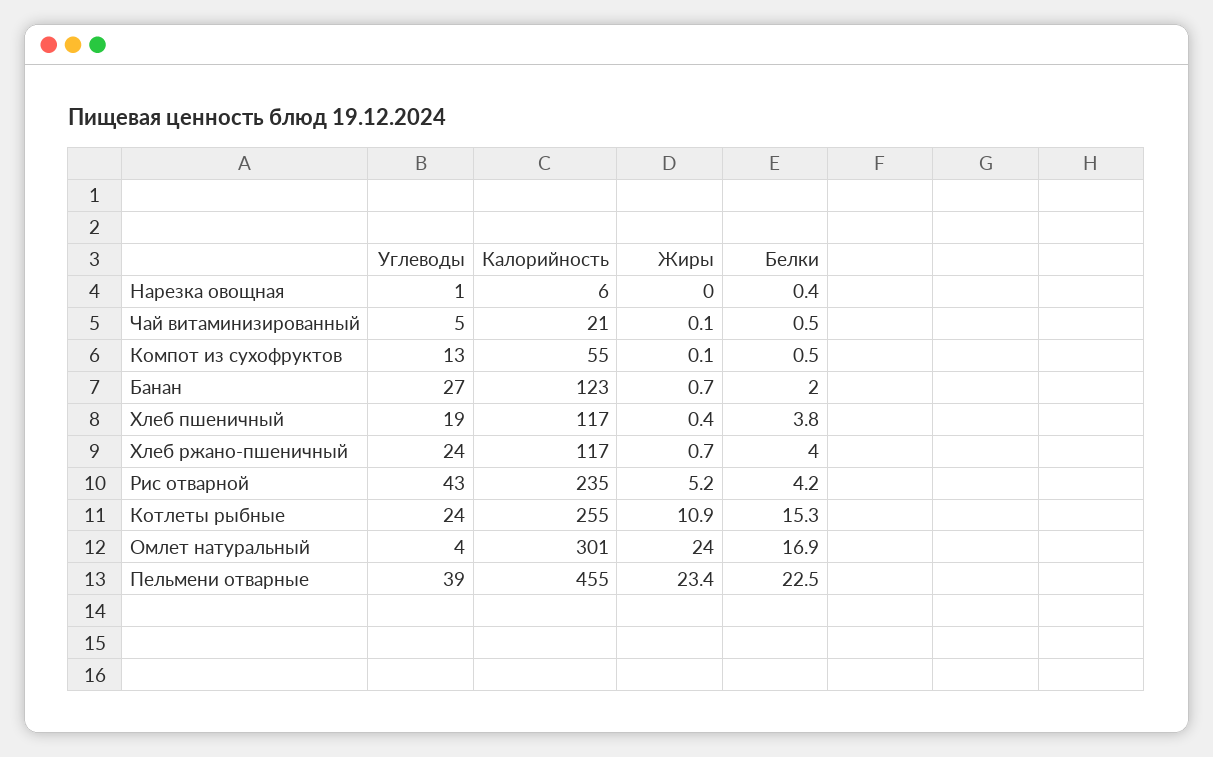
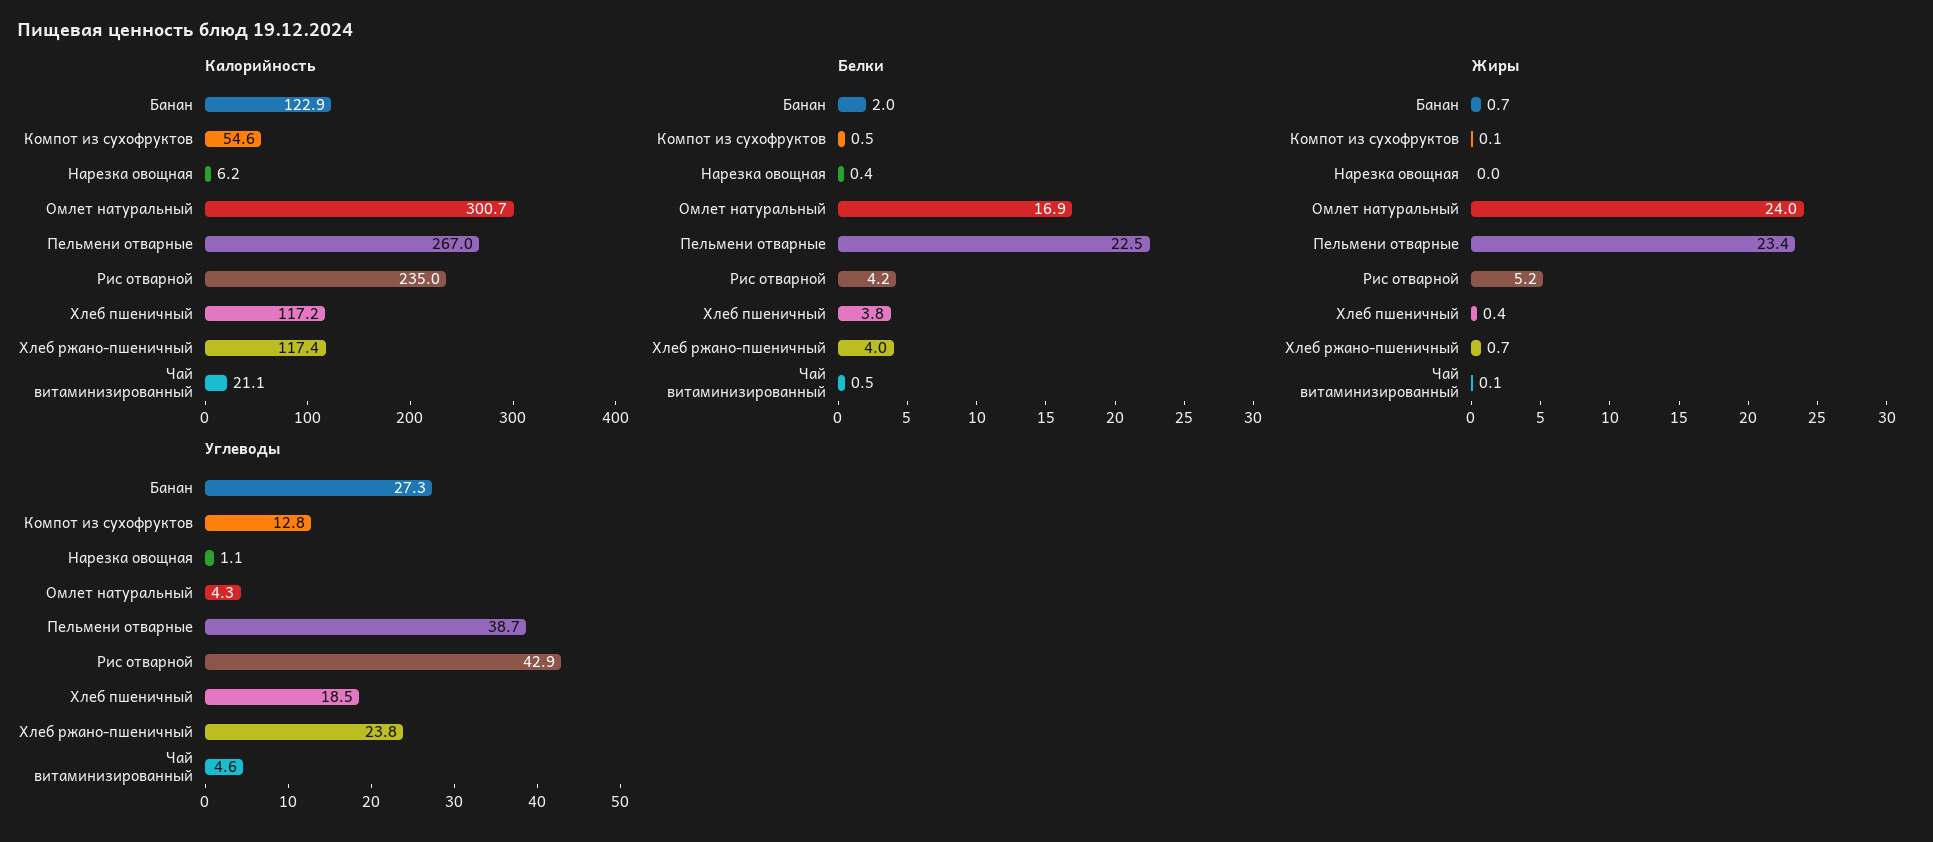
  {
    "Углеводы": {
      "Нарезка овощная": 1.1,
      "Чай витаминизированный": 4.6,
      "Компот из сухофруктов": 12.8,
      "Банан": 27.3,
      "Хлеб пшеничный": 18.5,
      "Хлеб ржано-пшеничный": 23.8,
      "Рис отварной": 42.9,
-     "Котлеты рыбные": 24,
      "Омлет натуральный": 4.3,
      "Пельмени отварные": 38.7
    },
    "Калорийность": {
      "Нарезка овощная": 6.2,
      "Чай витаминизированный": 21.1,
      "Компот из сухофруктов": 54.6,
      "Банан": 122.9,
      "Хлеб пшеничный": 117.2,
      "Хлеб ржано-пшеничный": 117.4,
      "Рис отварной": 235,
-     "Котлеты рыбные": 255,
      "Омлет натуральный": 300.7,
-     "Пельмени отварные": 455
+     "Пельмени отварные": 267
    },
    "Жиры": {
      "Нарезка овощная": 0,
      "Чай витаминизированный": 0.1,
      "Компот из сухофруктов": 0.1,
      "Банан": 0.7,
      "Хлеб пшеничный": 0.4,
      "Хлеб ржано-пшеничный": 0.7,
      "Рис отварной": 5.2,
-     "Котлеты рыбные": 10.9,
      "Омлет натуральный": 24,
      "Пельмени отварные": 23.4
    },
    "Белки": {
      "Нарезка овощная": 0.4,
      "Чай витаминизированный": 0.5,
      "Компот из сухофруктов": 0.5,
      "Банан": 2,
      "Хлеб пшеничный": 3.8,
      "Хлеб ржано-пшеничный": 4,
      "Рис отварной": 4.2,
-     "Котлеты рыбные": 15.3,
      "Омлет натуральный": 16.9,
      "Пельмени отварные": 22.5
    }
  }

